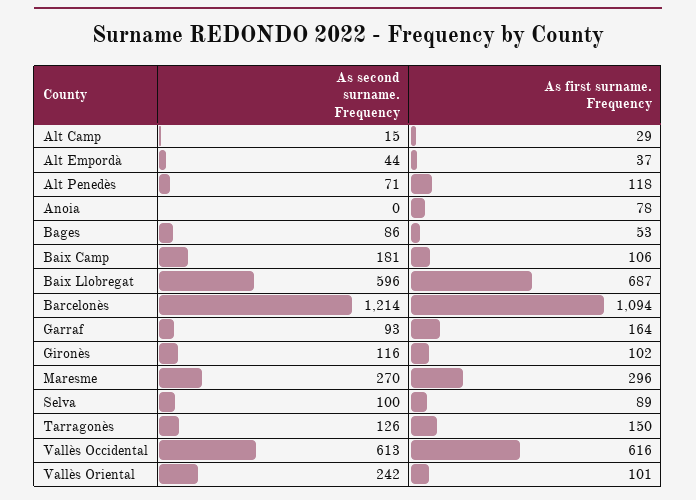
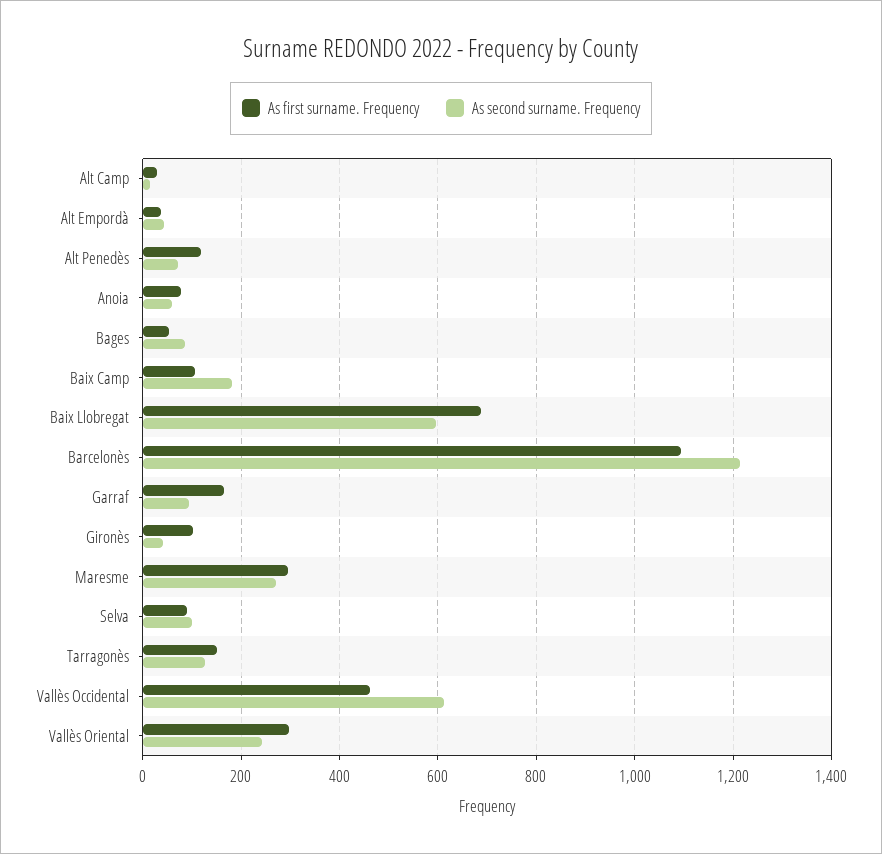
  {
    "As second surname. Frequency": {
      "Alt Camp": 15,
      "Alt Empordà": 44,
      "Alt Penedès": 71,
-     "Anoia": 0,
+     "Anoia": 60,
      "Bages": 86,
      "Baix Camp": 181,
      "Baix Llobregat": 596,
      "Barcelonès": 1214,
      "Garraf": 93,
-     "Gironès": 116,
+     "Gironès": 40,
      "Maresme": 270,
      "Selva": 100,
      "Tarragonès": 126,
      "Vallès Occidental": 613,
      "Vallès Oriental": 242
    },
    "As first surname. Frequency": {
      "Alt Camp": 29,
      "Alt Empordà": 37,
      "Alt Penedès": 118,
      "Anoia": 78,
      "Bages": 53,
      "Baix Camp": 106,
      "Baix Llobregat": 687,
      "Barcelonès": 1094,
      "Garraf": 164,
      "Gironès": 102,
      "Maresme": 296,
      "Selva": 89,
      "Tarragonès": 150,
-     "Vallès Occidental": 616,
+     "Vallès Occidental": 460,
-     "Vallès Oriental": 101
+     "Vallès Oriental": 300
    }
  }

